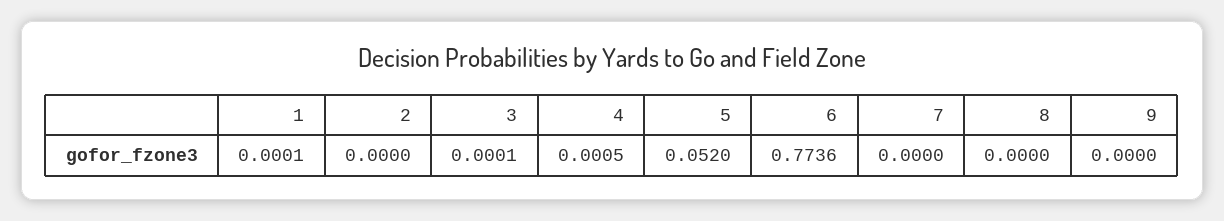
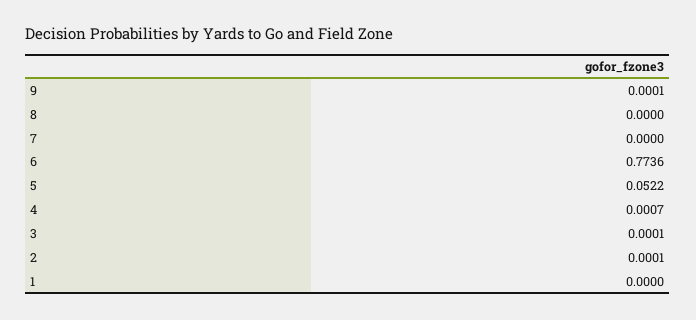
  {
-   "1": 0.0001,
+   "1": 0,
-   "2": 0,
+   "2": 0.0001,
    "3": 0.0001,
-   "4": 0.0005,
+   "4": 0.0007,
-   "5": 0.052,
+   "5": 0.0522,
    "6": 0.7736,
    "7": 0,
    "8": 0,
-   "9": 0
+   "9": 0.0001
  }

